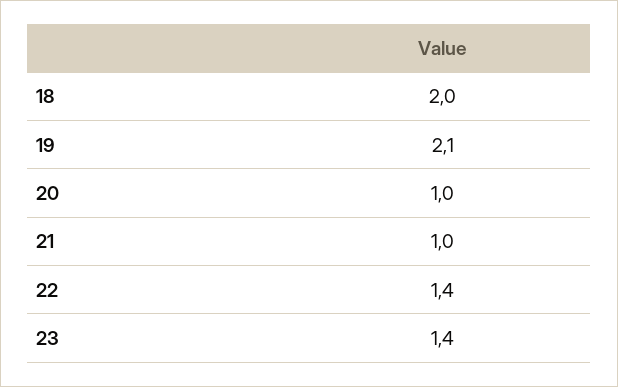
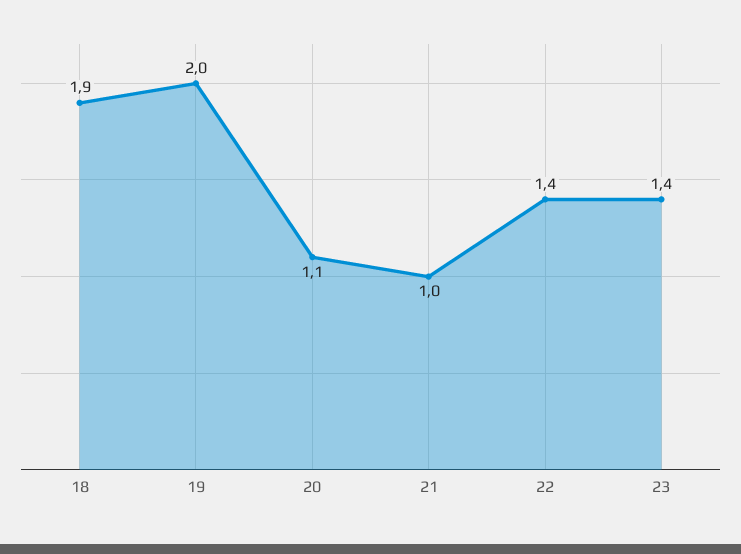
  {
-   "18": 2,
+   "18": 1.9,
-   "19": 2.1,
+   "19": 2,
-   "20": 1,
+   "20": 1.1,
    "21": 1,
    "22": 1.4,
    "23": 1.4
  }

